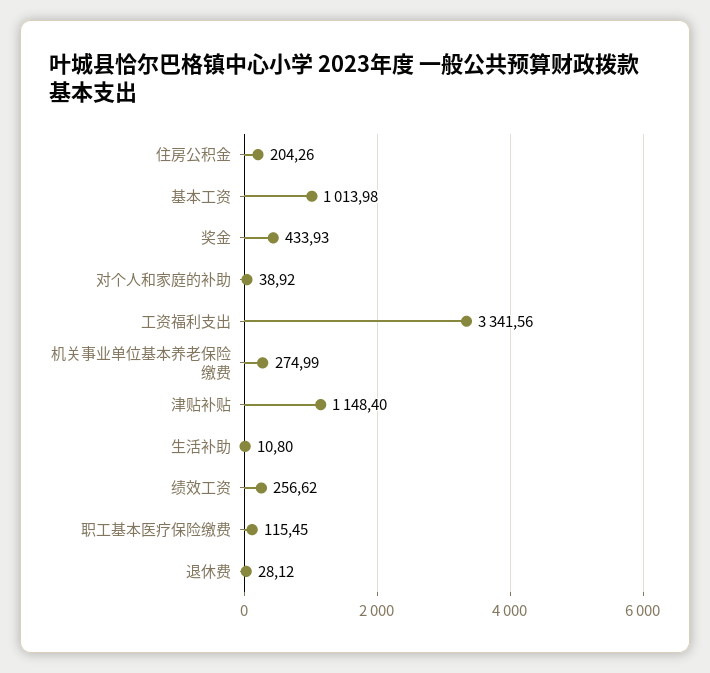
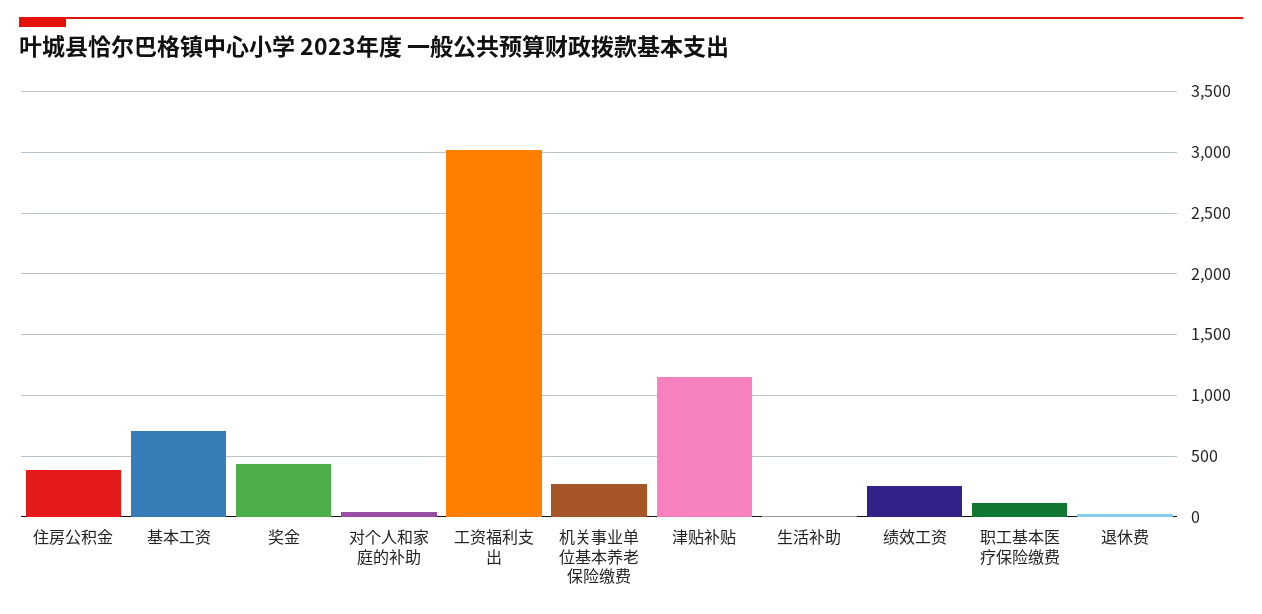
  {
-   "住房公积金": 204.26,
+   "住房公积金": 400,
-   "基本工资": 1013.98,
+   "基本工资": 700,
    "奖金": 433.93,
    "对个人和家庭的补助": 38.92,
-   "工资福利支出": 3341.56,
+   "工资福利支出": 3000,
    "机关事业单位基本养老保险缴费": 274.99,
    "津贴补贴": 1148.4,
    "生活补助": 10.8,
    "绩效工资": 256.62,
    "职工基本医疗保险缴费": 115.45,
    "退休费": 28.12
  }

